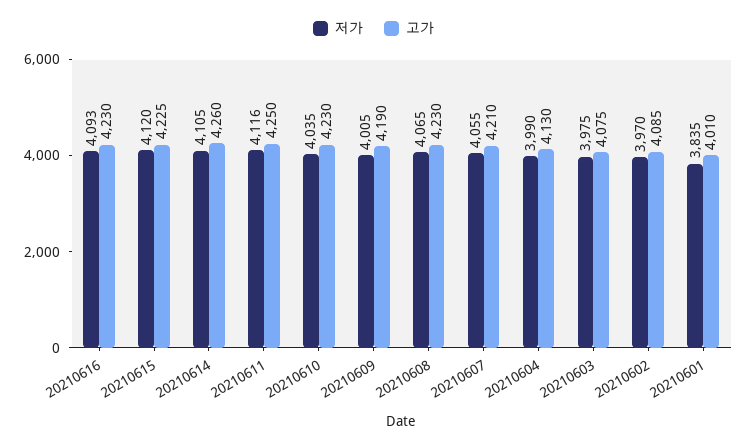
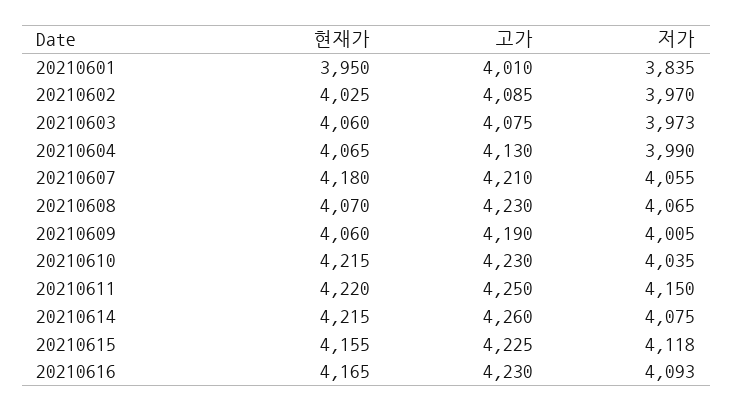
  {
    "저가": {
      "20210616": 4093,
-     "20210615": 4120,
+     "20210615": 4118,
-     "20210614": 4105,
+     "20210614": 4075,
-     "20210611": 4116,
+     "20210611": 4150,
      "20210610": 4035,
      "20210609": 4005,
      "20210608": 4065,
      "20210607": 4055,
      "20210604": 3990,
-     "20210603": 3975,
+     "20210603": 3973,
      "20210602": 3970,
      "20210601": 3835
    },
    "고가": {
      "20210616": 4230,
      "20210615": 4225,
      "20210614": 4260,
      "20210611": 4250,
      "20210610": 4230,
      "20210609": 4190,
      "20210608": 4230,
      "20210607": 4210,
      "20210604": 4130,
      "20210603": 4075,
      "20210602": 4085,
      "20210601": 4010
-   }
+   },
+   "현재가": {
+     "20210601": 3950,
+     "20210602": 4025,
+     "20210603": 4060,
+     "20210604": 4065,
+     "20210607": 4180,
+     "20210608": 4070,
+     "20210609": 4060,
+     "20210610": 4215,
+     "20210611": 4220,
+     "20210614": 4215,
+     "20210615": 4155,
+     "20210616": 4165
+   }
  }

